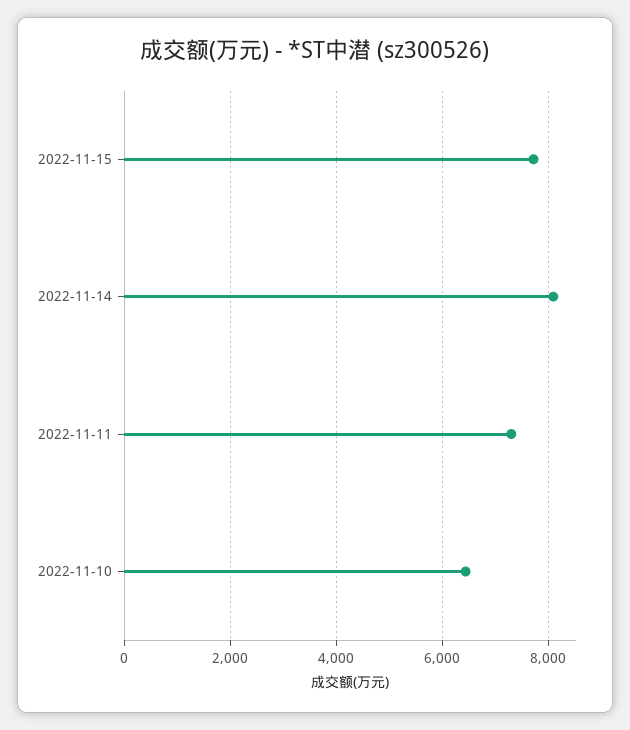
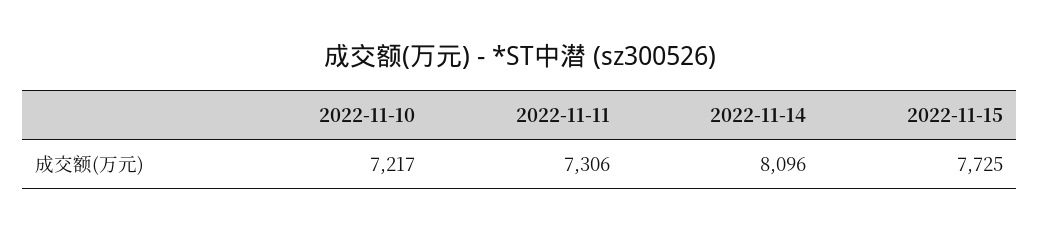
  {
    "2022-11-15": 7725,
    "2022-11-14": 8096,
    "2022-11-11": 7306,
-   "2022-11-10": 6400
+   "2022-11-10": 7217
  }

